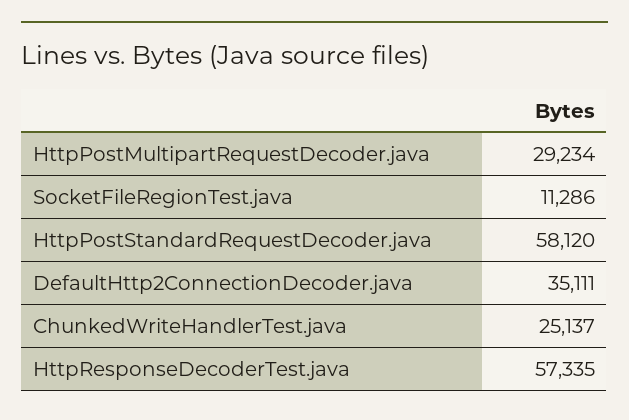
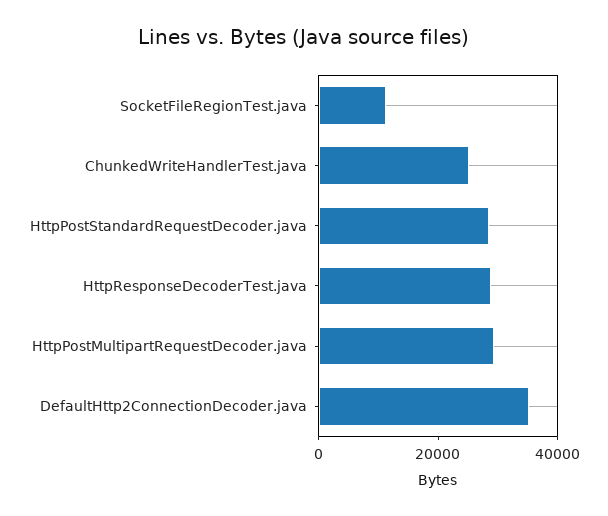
  {
    "HttpPostMultipartRequestDecoder.java": 29234,
    "SocketFileRegionTest.java": 11286,
-   "HttpPostStandardRequestDecoder.java": 58120,
+   "HttpPostStandardRequestDecoder.java": 30000,
    "DefaultHttp2ConnectionDecoder.java": 35111,
    "ChunkedWriteHandlerTest.java": 25137,
-   "HttpResponseDecoderTest.java": 57335
+   "HttpResponseDecoderTest.java": 30000
  }

